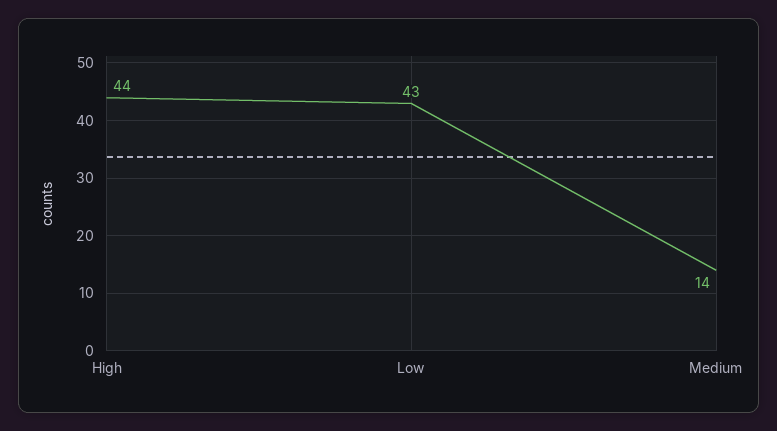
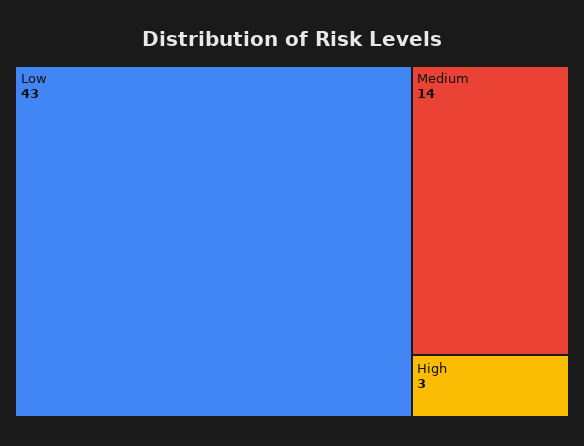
  {
-   "High": 44,
+   "High": 3,
    "Low": 43,
    "Medium": 14
  }

